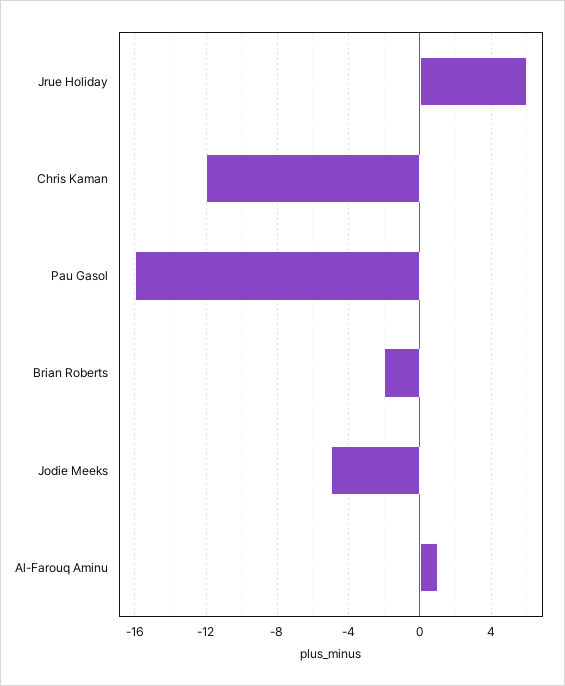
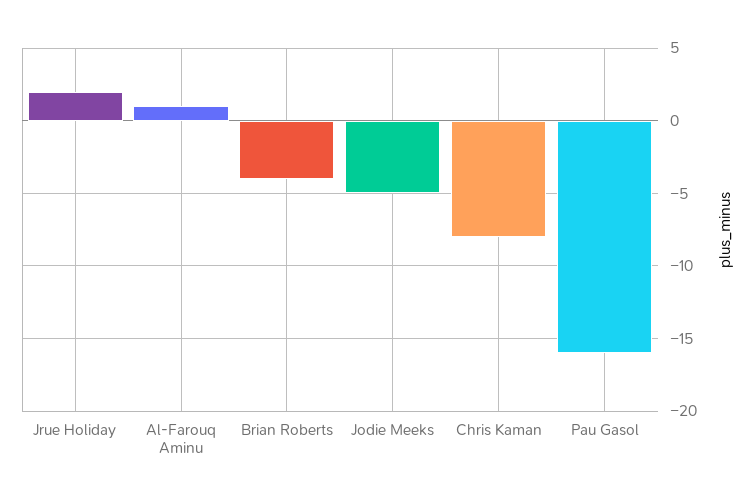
  {
-   "Jrue Holiday": 6,
+   "Jrue Holiday": 2,
-   "Chris Kaman": -12,
+   "Chris Kaman": -8,
    "Pau Gasol": -16,
-   "Brian Roberts": -2,
+   "Brian Roberts": -4,
    "Jodie Meeks": -5,
    "Al-Farouq Aminu": 1
  }

